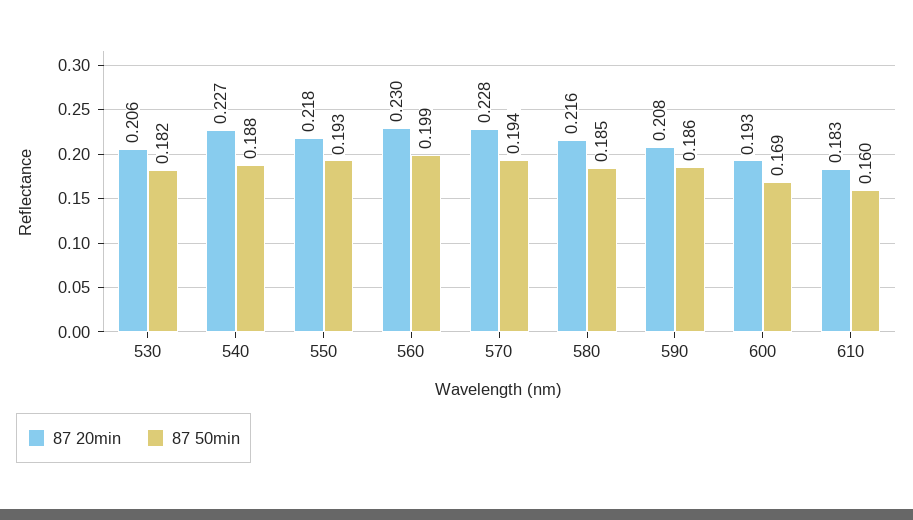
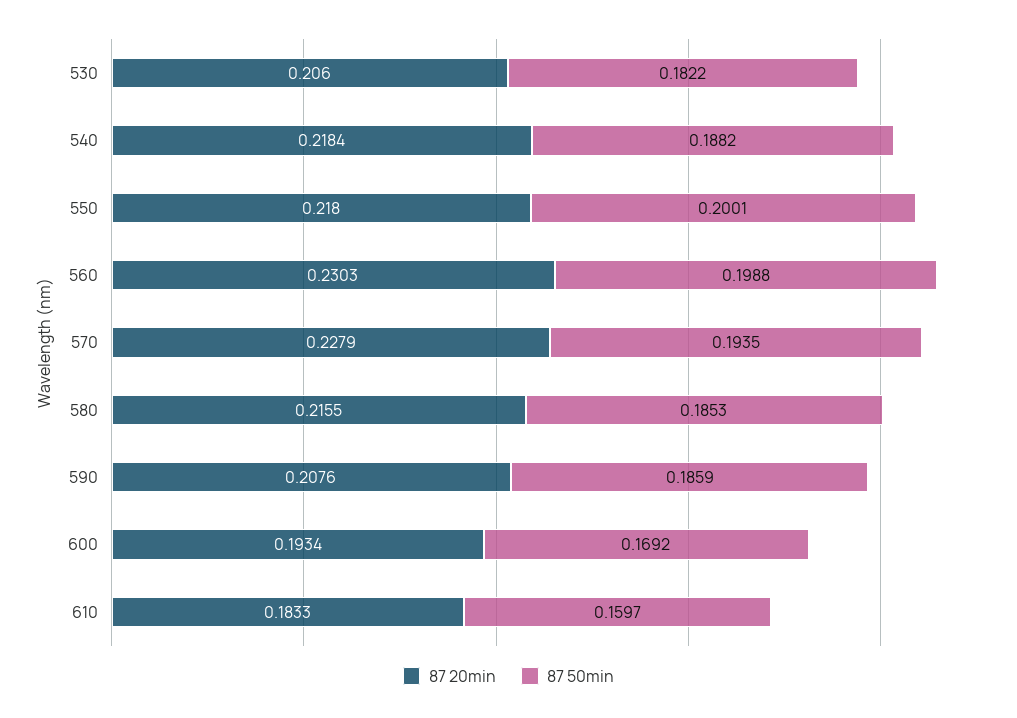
  {
    "87 20min": {
      "530": 0.206,
-     "540": 0.227,
+     "540": 0.2184,
      "550": 0.218,
      "560": 0.2303,
      "570": 0.2279,
      "580": 0.2155,
      "590": 0.2076,
      "600": 0.1934,
      "610": 0.1833
    },
    "87 50min": {
      "530": 0.1822,
      "540": 0.1882,
-     "550": 0.193,
+     "550": 0.2001,
      "560": 0.1988,
      "570": 0.1935,
      "580": 0.1853,
      "590": 0.1859,
      "600": 0.1692,
      "610": 0.1597
    }
  }

